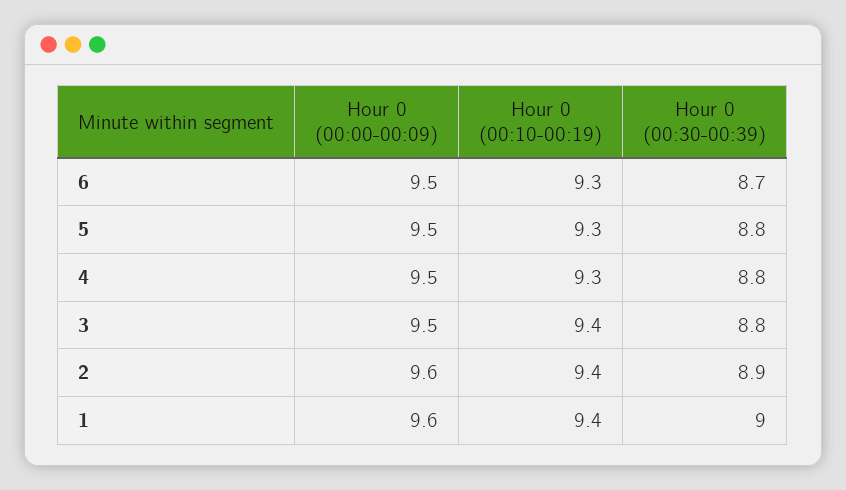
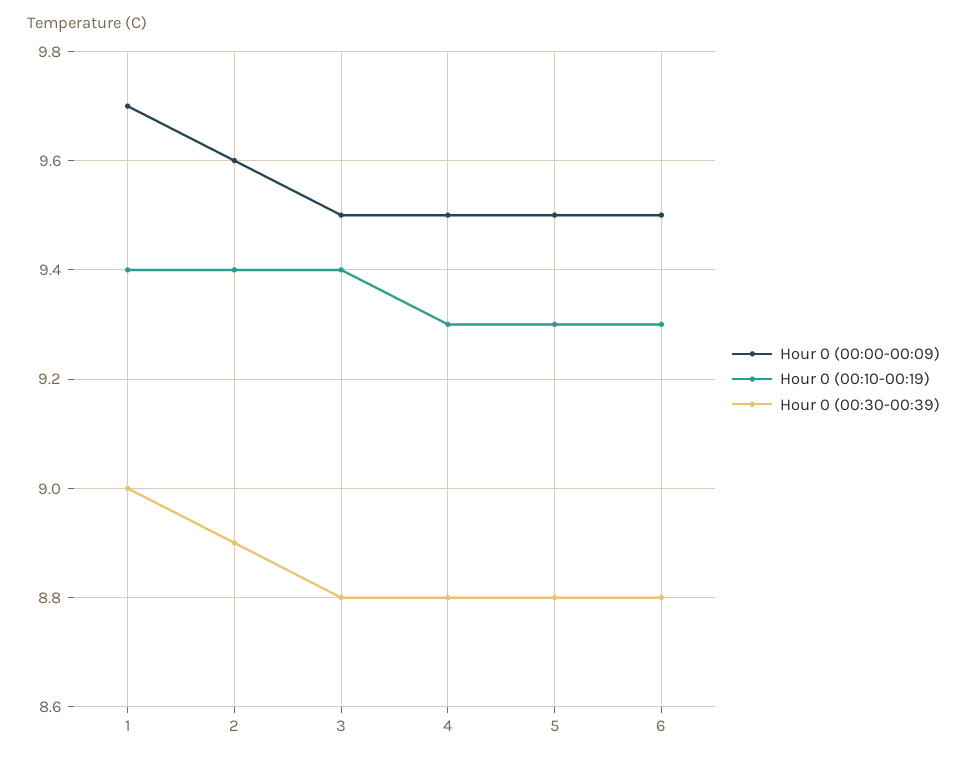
  {
    "Hour 0 (00:00-00:09)": {
      "6": 9.5,
      "5": 9.5,
      "4": 9.5,
      "3": 9.5,
      "2": 9.6,
-     "1": 9.6
+     "1": 9.7
    },
    "Hour 0 (00:10-00:19)": {
      "6": 9.3,
      "5": 9.3,
      "4": 9.3,
      "3": 9.4,
      "2": 9.4,
      "1": 9.4
    },
    "Hour 0 (00:30-00:39)": {
-     "6": 8.7,
+     "6": 8.8,
      "5": 8.8,
      "4": 8.8,
      "3": 8.8,
      "2": 8.9,
      "1": 9
    }
  }

